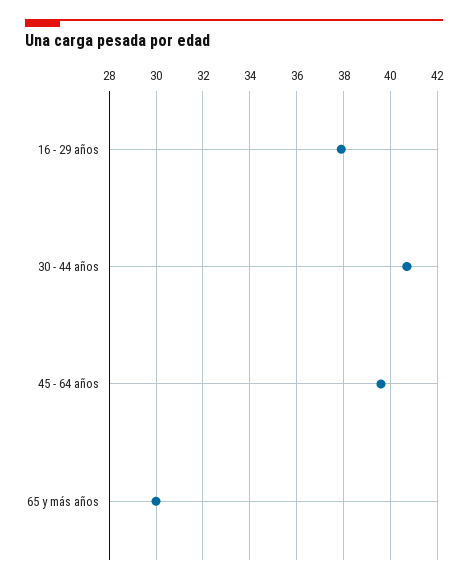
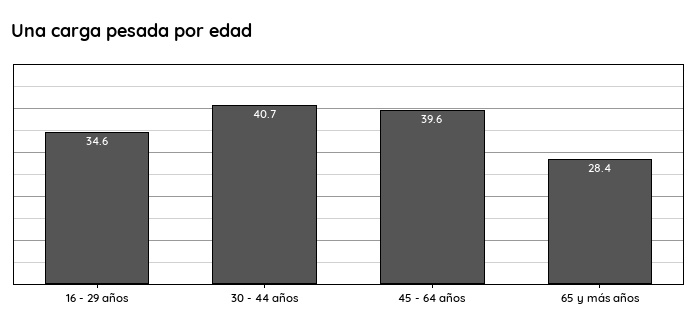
  {
-   "16 - 29 años": 38,
+   "16 - 29 años": 34.6,
    "30 - 44 años": 40.7,
    "45 - 64 años": 39.6,
-   "65 y más años": 30
+   "65 y más años": 28.4
  }

